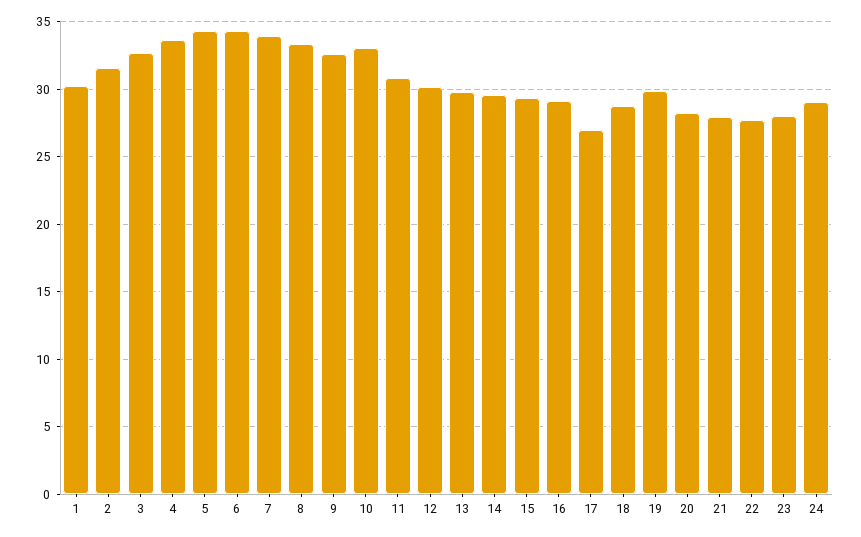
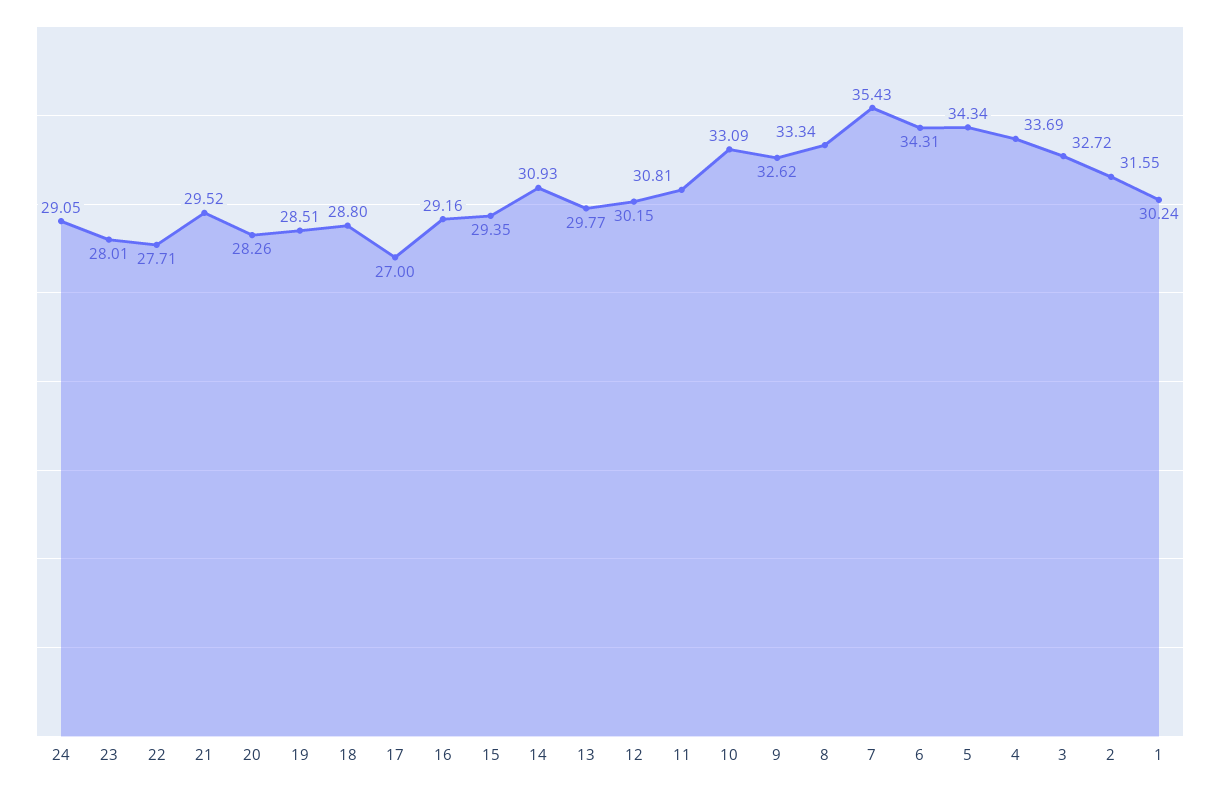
  {
    "1": 30.24,
    "2": 31.55,
    "3": 32.72,
    "4": 33.69,
    "5": 34.34,
    "6": 34.31,
-   "7": 34,
+   "7": 35.43,
    "8": 33.34,
    "9": 32.62,
    "10": 33.09,
    "11": 30.81,
    "12": 30.15,
    "13": 29.77,
-   "14": 29.5,
+   "14": 30.93,
    "15": 29.35,
    "16": 29.16,
    "17": 27,
    "18": 28.8,
-   "19": 30,
+   "19": 28.51,
    "20": 28.26,
-   "21": 28,
+   "21": 29.52,
    "22": 27.71,
    "23": 28.01,
    "24": 29.05
  }

